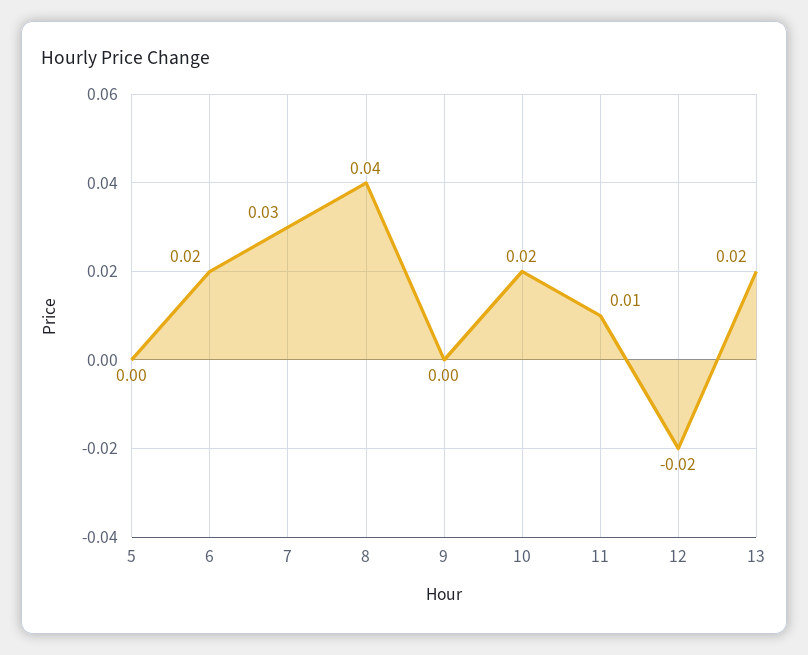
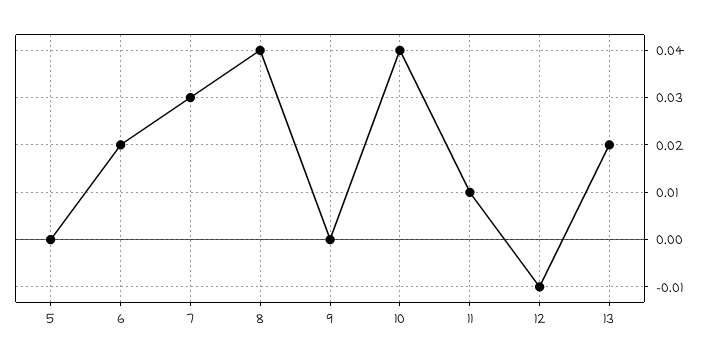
  {
    "5": 0,
    "6": 0.02,
    "7": 0.03,
    "8": 0.04,
    "9": 0,
-   "10": 0.02,
+   "10": 0.04,
    "11": 0.01,
-   "12": -0.02,
+   "12": -0.01,
    "13": 0.02
  }

